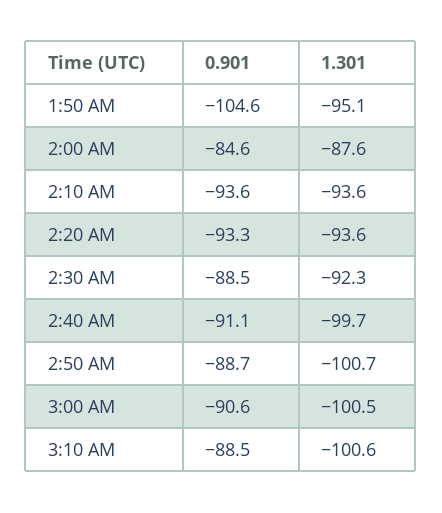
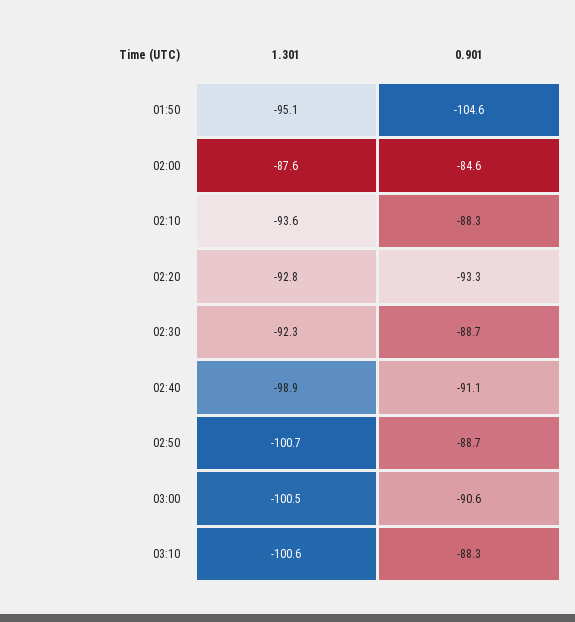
  {
    "0.901": {
      "1:50 AM": -104.6,
      "2:00 AM": -84.6,
-     "2:10 AM": -93.6,
+     "2:10 AM": -88.3,
      "2:20 AM": -93.3,
-     "2:30 AM": -88.5,
+     "2:30 AM": -88.7,
      "2:40 AM": -91.1,
      "2:50 AM": -88.7,
      "3:00 AM": -90.6,
-     "3:10 AM": -88.5
+     "3:10 AM": -88.3
    },
    "1.301": {
      "1:50 AM": -95.1,
      "2:00 AM": -87.6,
      "2:10 AM": -93.6,
-     "2:20 AM": -93.6,
+     "2:20 AM": -92.8,
      "2:30 AM": -92.3,
-     "2:40 AM": -99.7,
+     "2:40 AM": -98.9,
      "2:50 AM": -100.7,
      "3:00 AM": -100.5,
      "3:10 AM": -100.6
    }
  }

